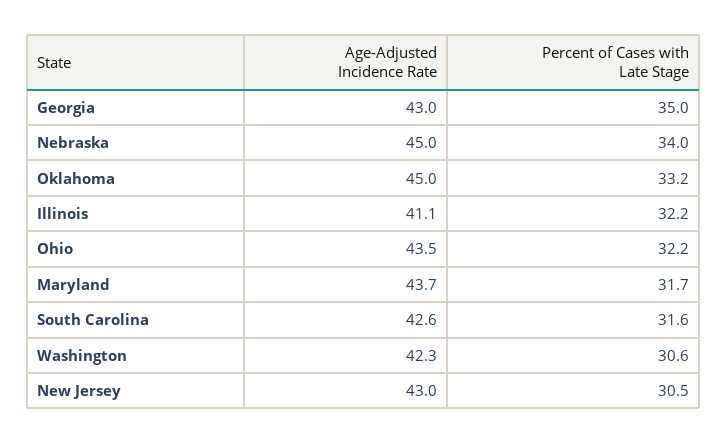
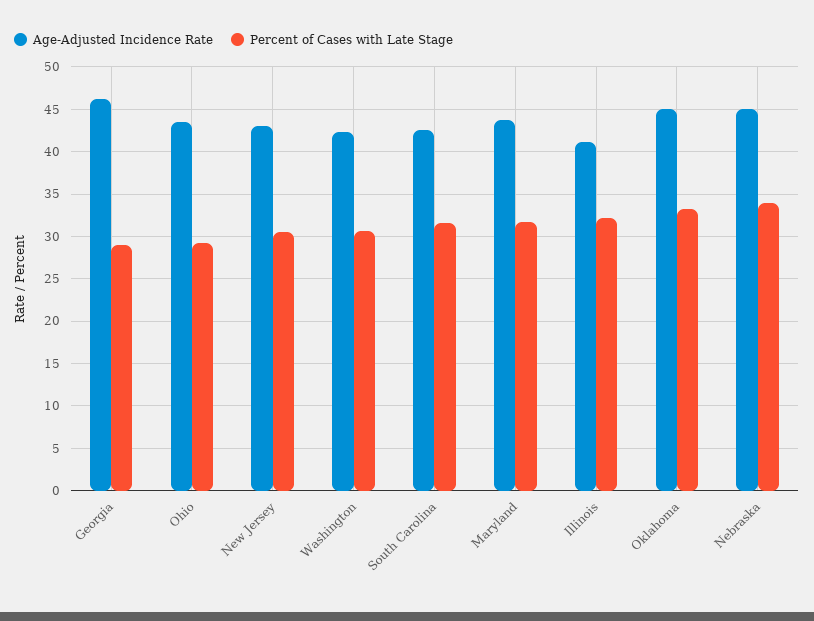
  {
    "Age-Adjusted Incidence Rate": {
-     "Georgia": 43,
+     "Georgia": 46,
      "Nebraska": 45,
      "Oklahoma": 45,
      "Illinois": 41.1,
      "Ohio": 43.5,
      "Maryland": 43.7,
      "South Carolina": 42.6,
      "Washington": 42.3,
      "New Jersey": 43
    },
    "Percent of Cases with Late Stage": {
-     "Georgia": 35,
+     "Georgia": 29,
      "Nebraska": 34,
      "Oklahoma": 33.2,
      "Illinois": 32.2,
-     "Ohio": 32.2,
+     "Ohio": 29,
      "Maryland": 31.7,
      "South Carolina": 31.6,
      "Washington": 30.6,
      "New Jersey": 30.5
    }
  }

